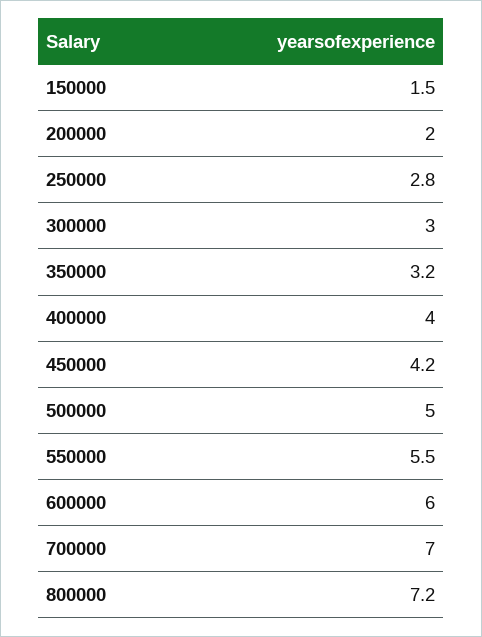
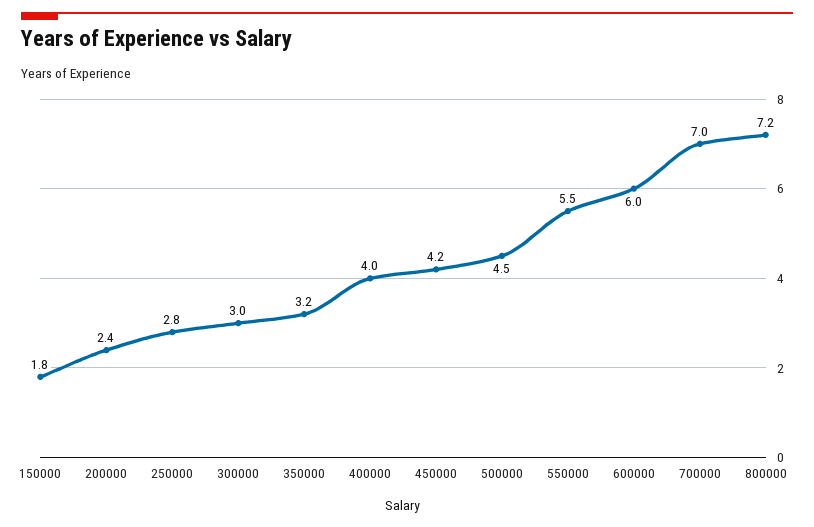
  {
-   "150000": 1.5,
+   "150000": 1.8,
-   "200000": 2,
+   "200000": 2.4,
    "250000": 2.8,
    "300000": 3,
    "350000": 3.2,
    "400000": 4,
    "450000": 4.2,
-   "500000": 5,
+   "500000": 4.5,
    "550000": 5.5,
    "600000": 6,
    "700000": 7,
    "800000": 7.2
  }

